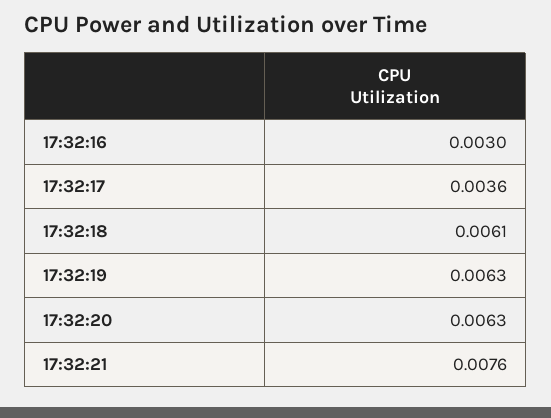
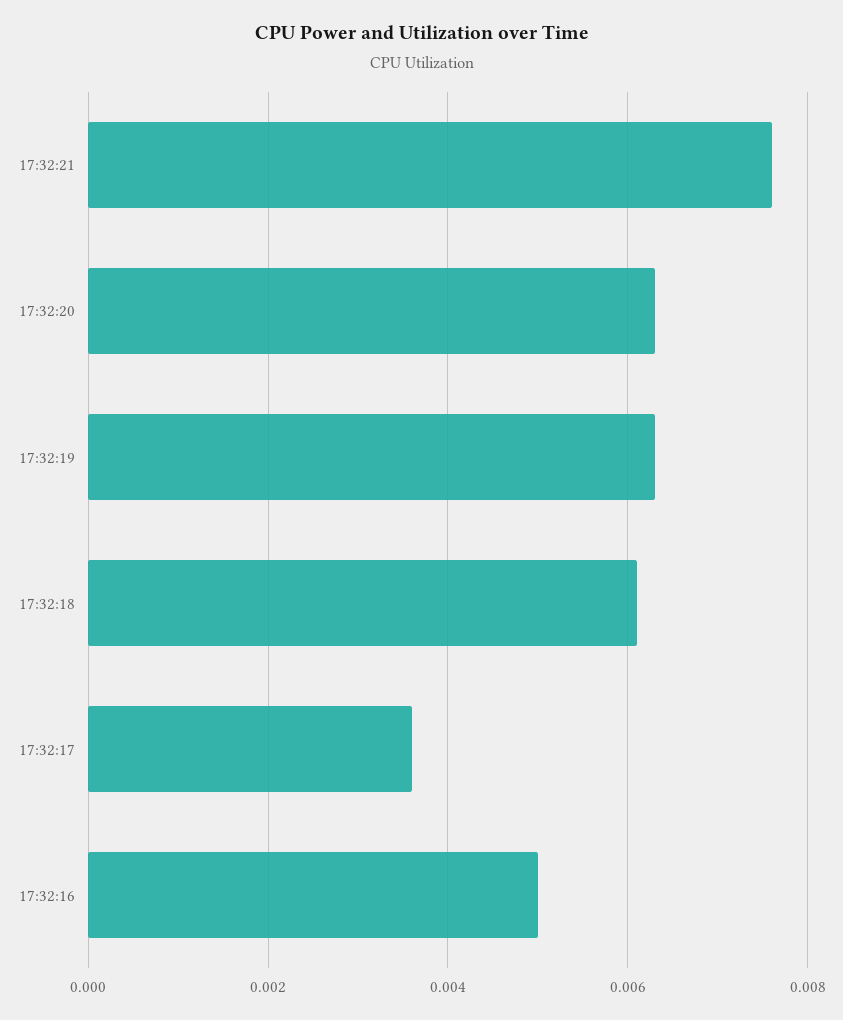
  {
-   "17:32:16": 0.003,
+   "17:32:16": 0.005,
    "17:32:17": 0.0036,
    "17:32:18": 0.0061,
    "17:32:19": 0.0063,
    "17:32:20": 0.0063,
    "17:32:21": 0.0076
  }

